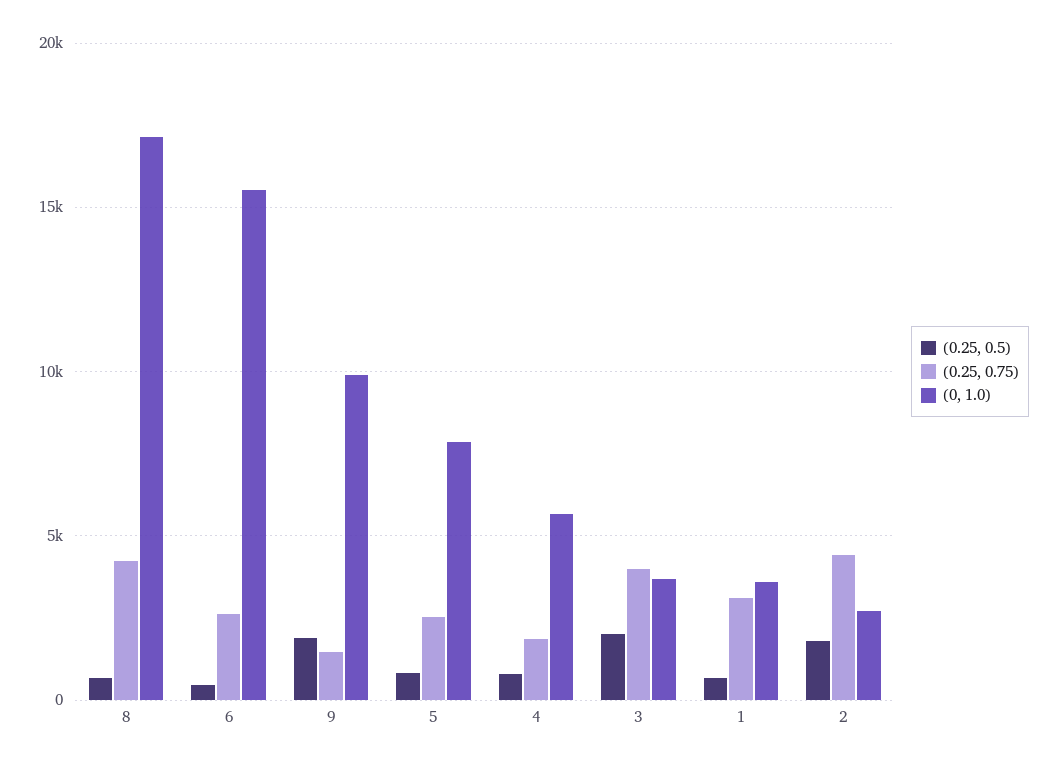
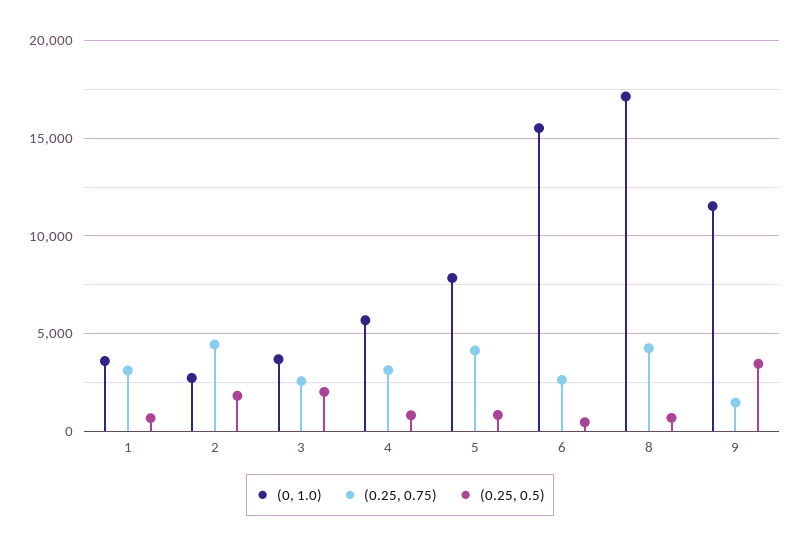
  {
    "(0.25, 0.5)": {
      "8": 500,
      "6": 500,
-     "9": 2000,
+     "9": 3500,
      "5": 1000,
      "4": 1000,
      "3": 2000,
      "1": 500,
      "2": 2000
    },
    "(0.25, 0.75)": {
      "8": 4000,
      "6": 2500,
      "9": 1500,
-     "5": 2500,
+     "5": 4000,
-     "4": 2000,
+     "4": 3000,
-     "3": 4000,
+     "3": 2500,
      "1": 3000,
      "2": 4500
    },
    "(0, 1.0)": {
      "8": 17000,
      "6": 15500,
-     "9": 10000,
+     "9": 11500,
      "5": 8000,
      "4": 5500,
      "3": 3500,
      "1": 3500,
      "2": 2500
    }
  }

